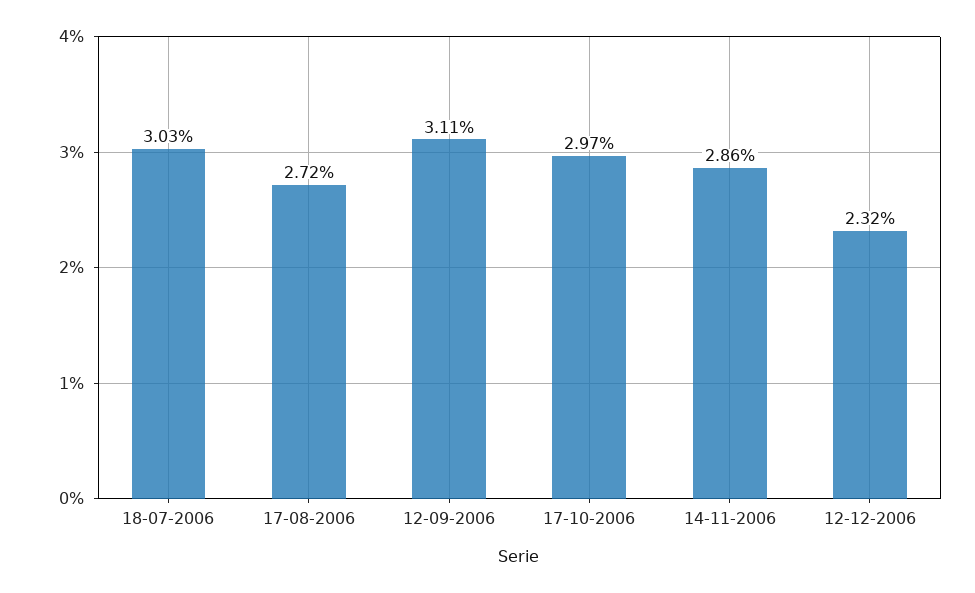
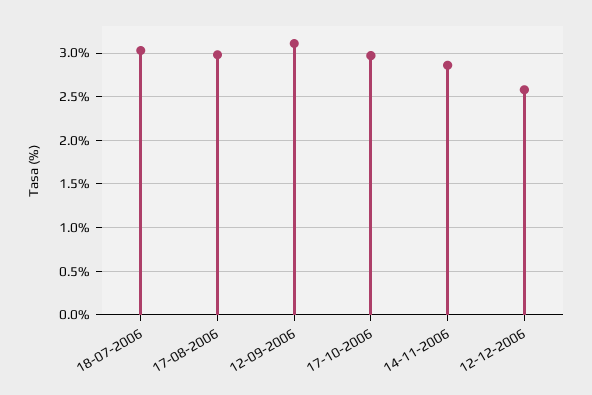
  {
    "18-07-2006": 3.03,
-   "17-08-2006": 2.72,
+   "17-08-2006": 3,
    "12-09-2006": 3.11,
    "17-10-2006": 2.97,
    "14-11-2006": 2.86,
-   "12-12-2006": 2.32
+   "12-12-2006": 2.6
  }

